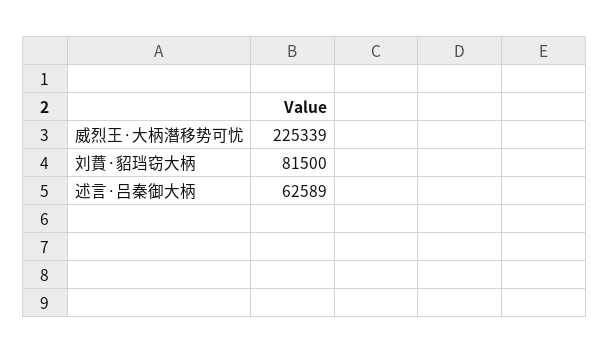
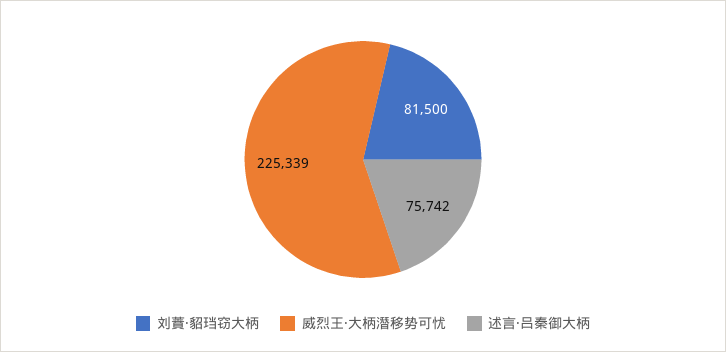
  {
    "威烈王·大柄潛移势可忧": 225339,
    "刘蕡·貂珰窃大柄": 81500,
-   "述言·吕秦御大柄": 62589
+   "述言·吕秦御大柄": 75742
  }

